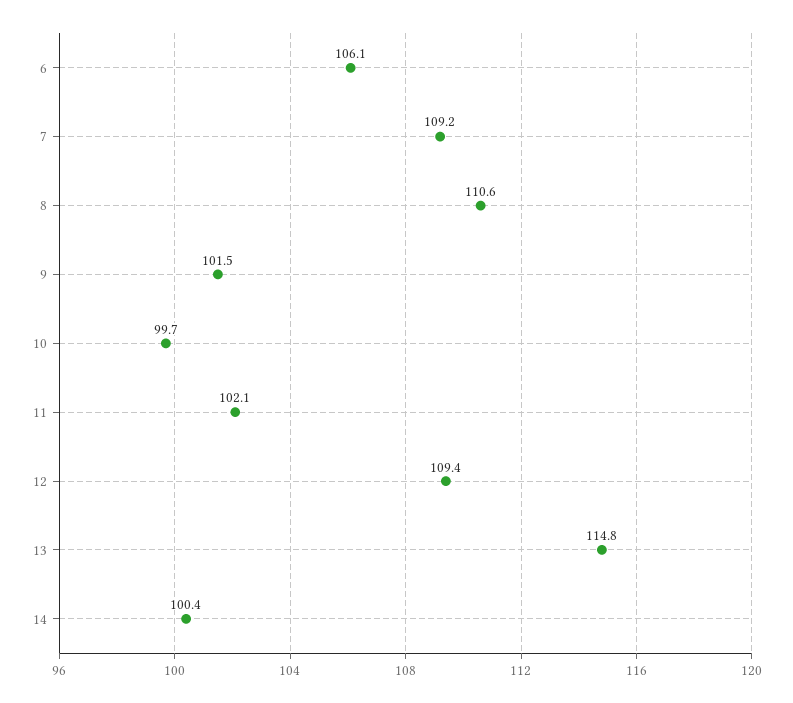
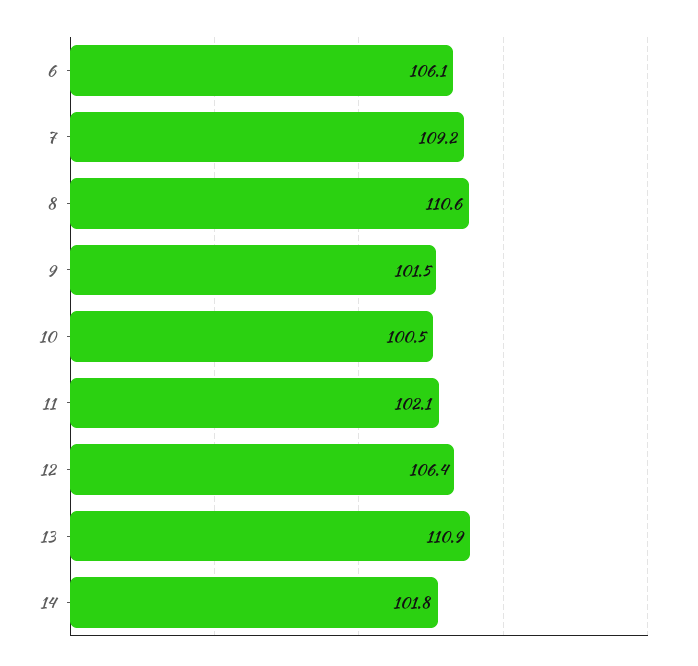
  {
    "6": 106.1,
    "7": 109.2,
    "8": 110.6,
    "9": 101.5,
-   "10": 99.7,
+   "10": 100.5,
    "11": 102.1,
-   "12": 109.4,
+   "12": 106.4,
-   "13": 114.8,
+   "13": 110.9,
-   "14": 100.4
+   "14": 101.8
  }

